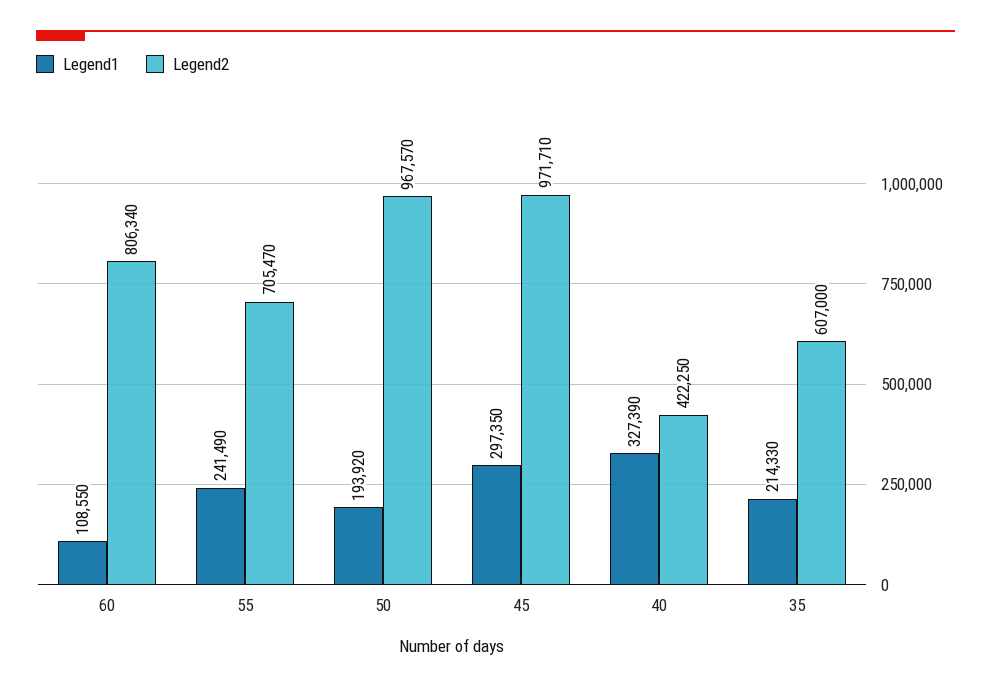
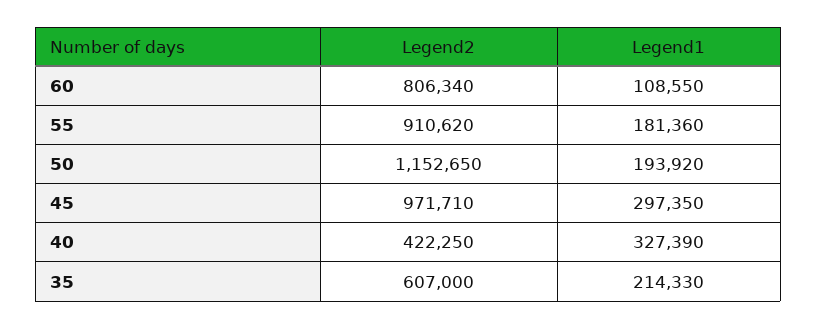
  {
    "Legend1": {
      "60": 108550,
-     "55": 241490,
+     "55": 181360,
      "50": 193920,
      "45": 297350,
      "40": 327390,
      "35": 214330
    },
    "Legend2": {
      "60": 806340,
-     "55": 705470,
+     "55": 910620,
-     "50": 967570,
+     "50": 1152650,
      "45": 971710,
      "40": 422250,
      "35": 607000
    }
  }

